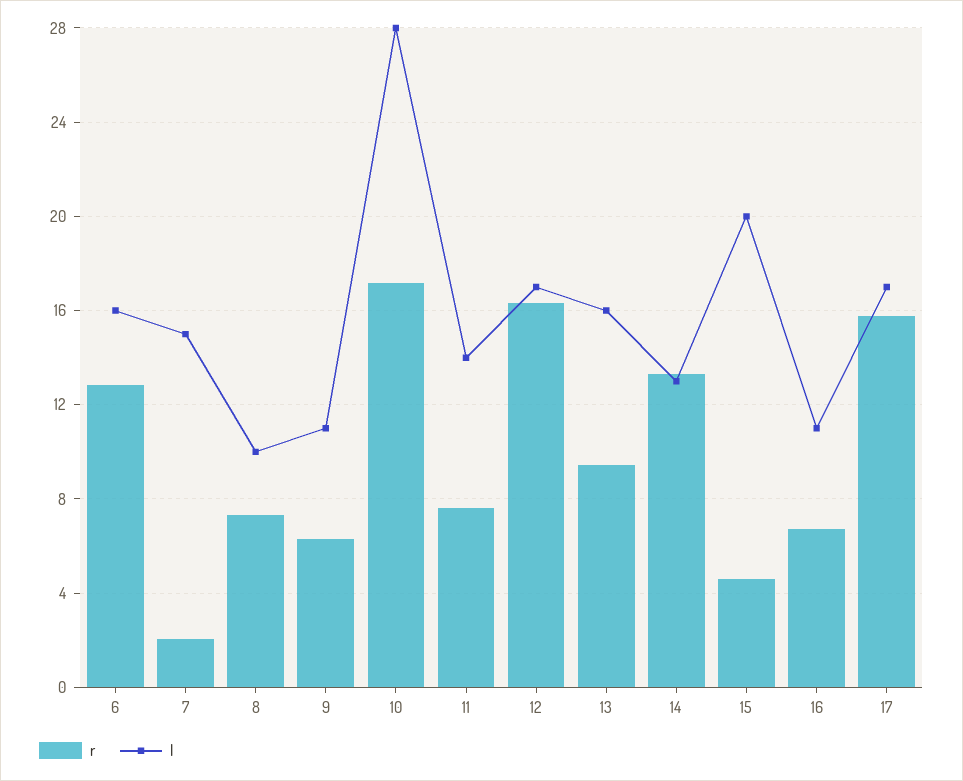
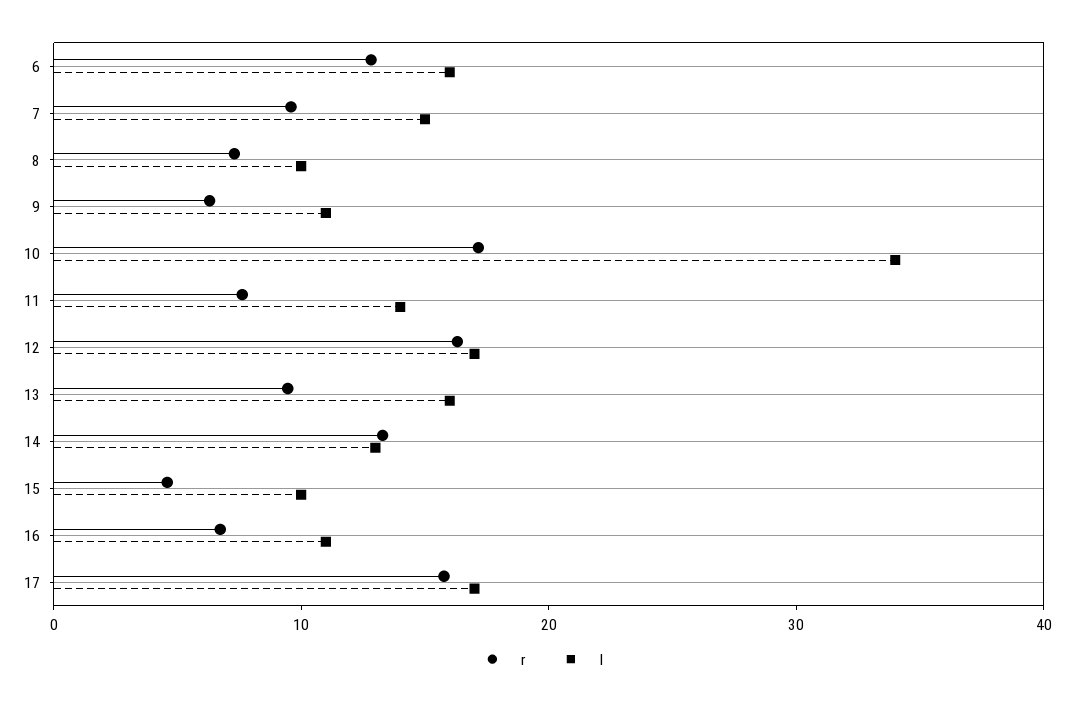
  {
    "r": {
      "6": 13,
-     "7": 2,
+     "7": 10,
      "8": 7.5,
      "9": 6.5,
      "10": 17,
      "11": 7.5,
      "12": 16.5,
      "13": 9.5,
      "14": 13.5,
      "15": 4.5,
      "16": 6.5,
      "17": 16
    },
    "l": {
      "6": 16,
      "7": 15,
      "8": 10,
      "9": 11,
-     "10": 28,
+     "10": 34,
      "11": 14,
      "12": 17,
      "13": 16,
      "14": 13,
-     "15": 20,
+     "15": 10,
      "16": 11,
      "17": 17
    }
  }

